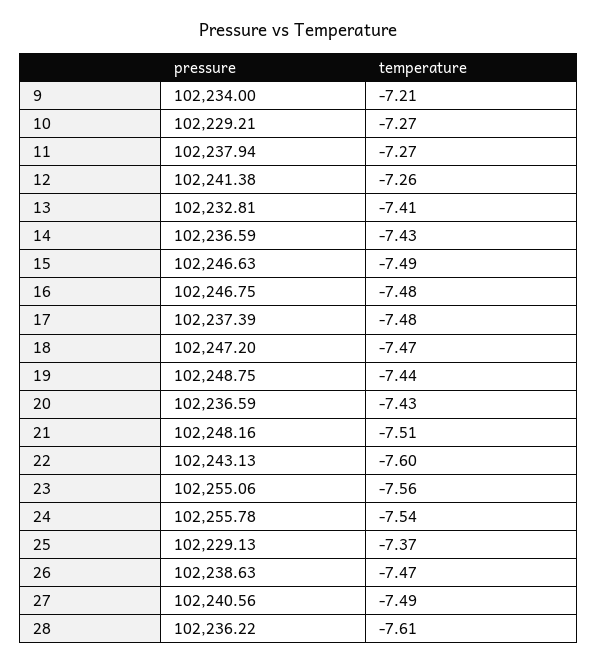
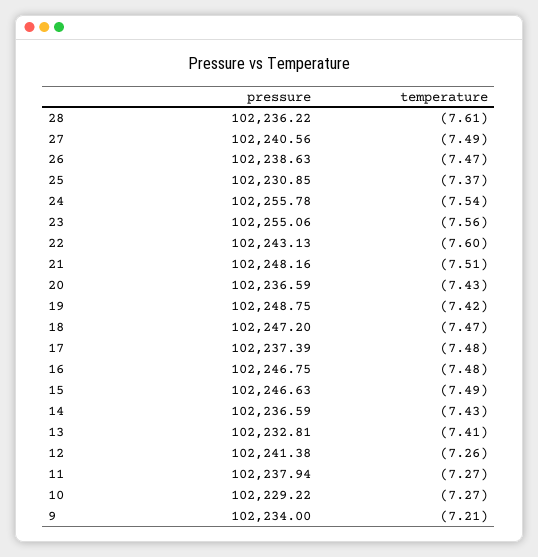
  {
    "pressure": {
      "9": 102234,
-     "10": 102229.21,
+     "10": 102229.22,
      "11": 102237.94,
      "12": 102241.38,
      "13": 102232.81,
      "14": 102236.59,
      "15": 102246.63,
      "16": 102246.75,
      "17": 102237.39,
      "18": 102247.2,
      "19": 102248.75,
      "20": 102236.59,
      "21": 102248.16,
      "22": 102243.13,
      "23": 102255.06,
      "24": 102255.78,
-     "25": 102229.13,
+     "25": 102230.85,
      "26": 102238.63,
      "27": 102240.56,
      "28": 102236.22
    },
    "temperature": {
      "9": -7.21,
      "10": -7.27,
      "11": -7.27,
      "12": -7.26,
      "13": -7.41,
      "14": -7.43,
      "15": -7.49,
      "16": -7.48,
      "17": -7.48,
      "18": -7.47,
-     "19": -7.44,
+     "19": -7.42,
      "20": -7.43,
      "21": -7.51,
      "22": -7.6,
      "23": -7.56,
      "24": -7.54,
      "25": -7.37,
      "26": -7.47,
      "27": -7.49,
      "28": -7.61
    }
  }

